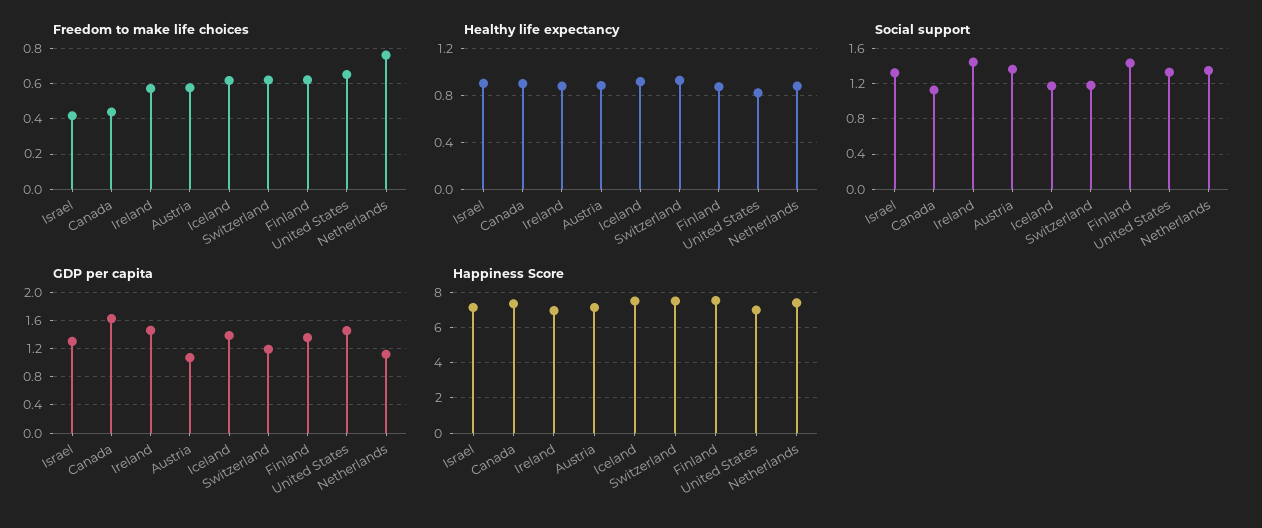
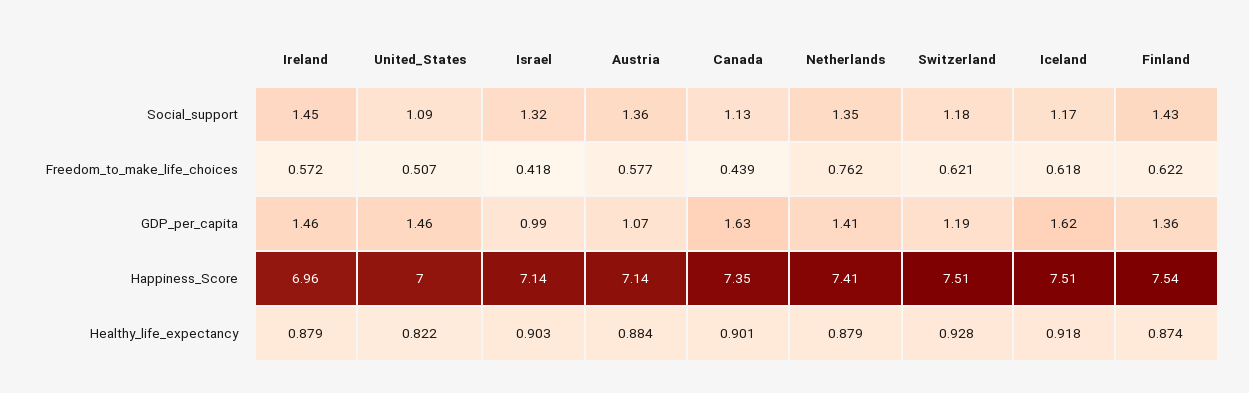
  {
    "Freedom to make life choices": {
      "Israel": 0.418,
      "Canada": 0.439,
      "Ireland": 0.572,
      "Austria": 0.577,
      "Iceland": 0.618,
      "Switzerland": 0.621,
      "Finland": 0.622,
-     "United States": 0.65,
+     "United States": 0.507,
      "Netherlands": 0.762
    },
    "Healthy life expectancy": {
      "Israel": 0.903,
      "Canada": 0.901,
      "Ireland": 0.879,
      "Austria": 0.884,
      "Iceland": 0.918,
      "Switzerland": 0.928,
      "Finland": 0.874,
      "United States": 0.822,
      "Netherlands": 0.879
    },
    "Social support": {
      "Israel": 1.32,
      "Canada": 1.13,
      "Ireland": 1.45,
      "Austria": 1.36,
      "Iceland": 1.17,
      "Switzerland": 1.18,
      "Finland": 1.43,
-     "United States": 1.3,
+     "United States": 1.09,
      "Netherlands": 1.35
    },
    "GDP per capita": {
-     "Israel": 1.3,
+     "Israel": 0.99,
      "Canada": 1.63,
      "Ireland": 1.46,
      "Austria": 1.07,
-     "Iceland": 1.4,
+     "Iceland": 1.62,
      "Switzerland": 1.19,
      "Finland": 1.36,
      "United States": 1.46,
-     "Netherlands": 1.1
+     "Netherlands": 1.41
    },
    "Happiness Score": {
      "Israel": 7.14,
      "Canada": 7.35,
      "Ireland": 6.96,
      "Austria": 7.14,
      "Iceland": 7.51,
      "Switzerland": 7.51,
      "Finland": 7.54,
      "United States": 7,
      "Netherlands": 7.41
    }
  }

